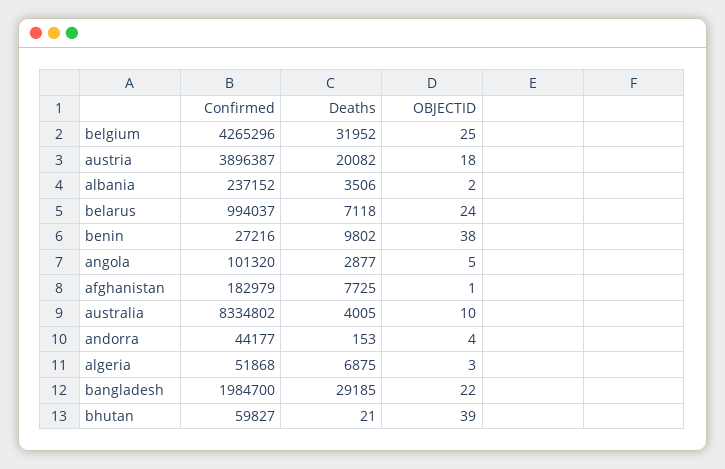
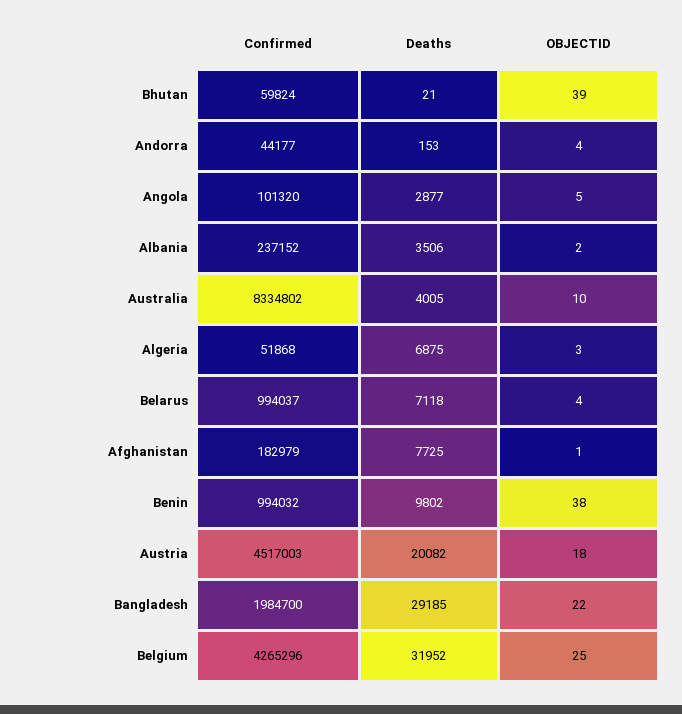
  {
    "Confirmed": {
      "belgium": 4265296,
-     "austria": 3896387,
+     "austria": 4517003,
      "albania": 237152,
      "belarus": 994037,
-     "benin": 27216,
+     "benin": 994032,
      "angola": 101320,
      "afghanistan": 182979,
      "australia": 8334802,
      "andorra": 44177,
      "algeria": 51868,
      "bangladesh": 1984700,
-     "bhutan": 59827
+     "bhutan": 59824
    },
    "Deaths": {
      "belgium": 31952,
      "austria": 20082,
      "albania": 3506,
      "belarus": 7118,
      "benin": 9802,
      "angola": 2877,
      "afghanistan": 7725,
      "australia": 4005,
      "andorra": 153,
      "algeria": 6875,
      "bangladesh": 29185,
      "bhutan": 21
    },
    "OBJECTID": {
      "belgium": 25,
      "austria": 18,
      "albania": 2,
-     "belarus": 24,
+     "belarus": 4,
      "benin": 38,
      "angola": 5,
      "afghanistan": 1,
      "australia": 10,
      "andorra": 4,
      "algeria": 3,
      "bangladesh": 22,
      "bhutan": 39
    }
  }

